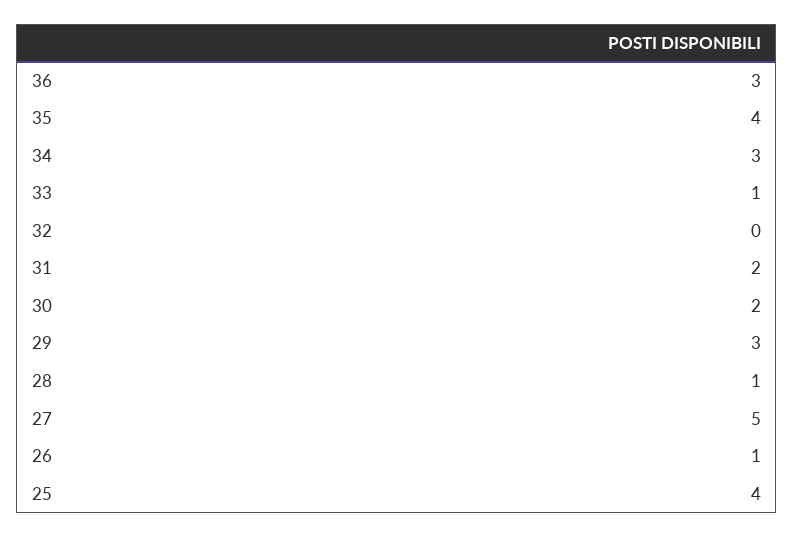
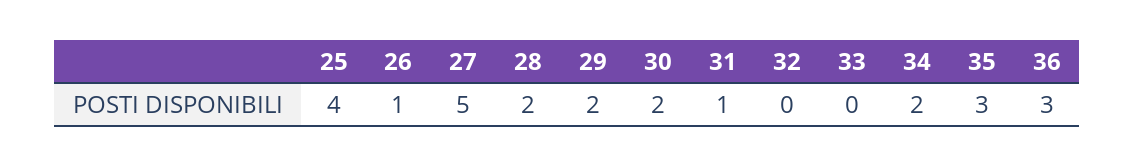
  {
    "36": 3,
-   "35": 4,
+   "35": 3,
-   "34": 3,
+   "34": 2,
-   "33": 1,
+   "33": 0,
    "32": 0,
-   "31": 2,
+   "31": 1,
    "30": 2,
-   "29": 3,
+   "29": 2,
-   "28": 1,
+   "28": 2,
    "27": 5,
    "26": 1,
    "25": 4
  }

